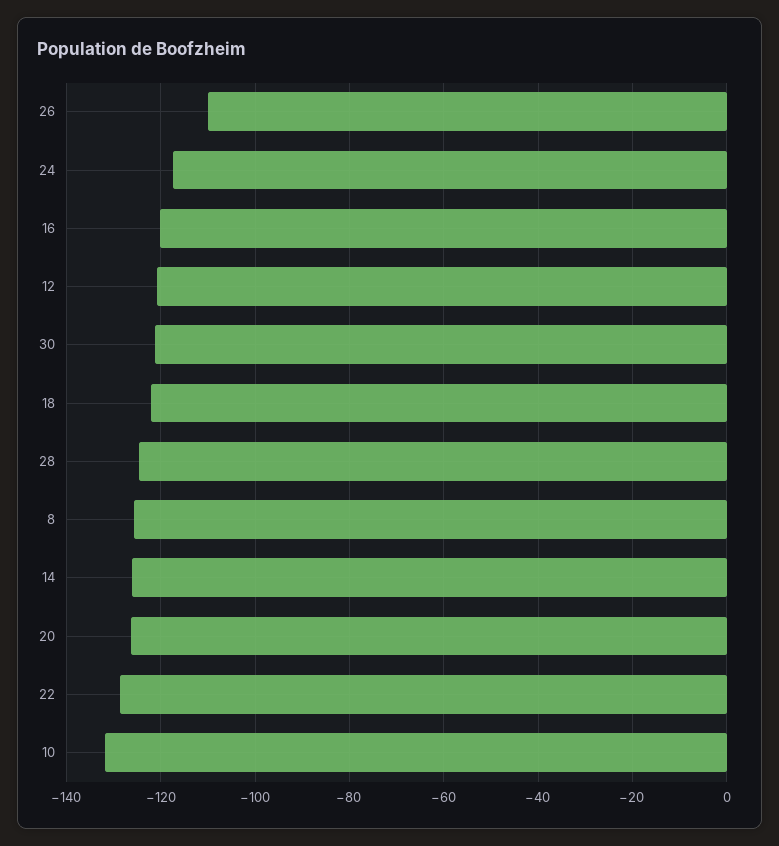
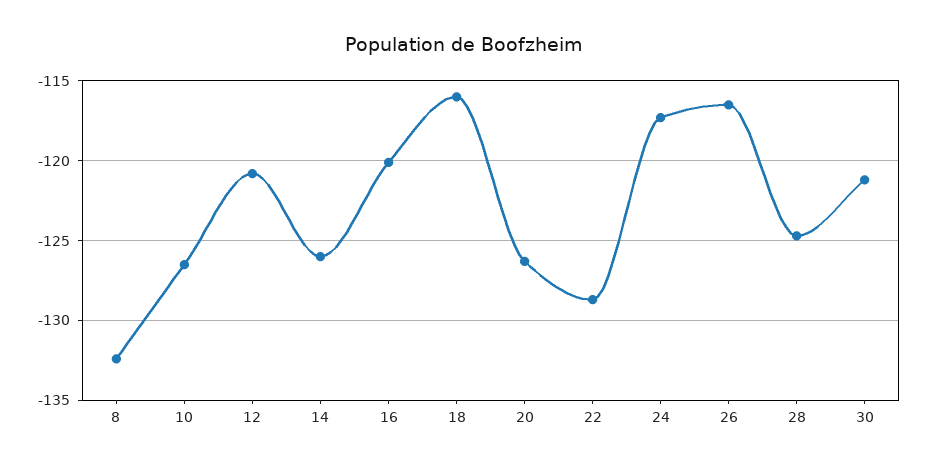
  {
-   "26": -110,
+   "26": -116.5,
    "24": -117.5,
    "16": -120,
    "12": -121,
    "30": -121,
-   "18": -122,
+   "18": -116,
    "28": -124.5,
-   "8": -126,
+   "8": -132.5,
    "14": -126,
    "20": -126.5,
    "22": -128.5,
-   "10": -132
+   "10": -126.5
  }

